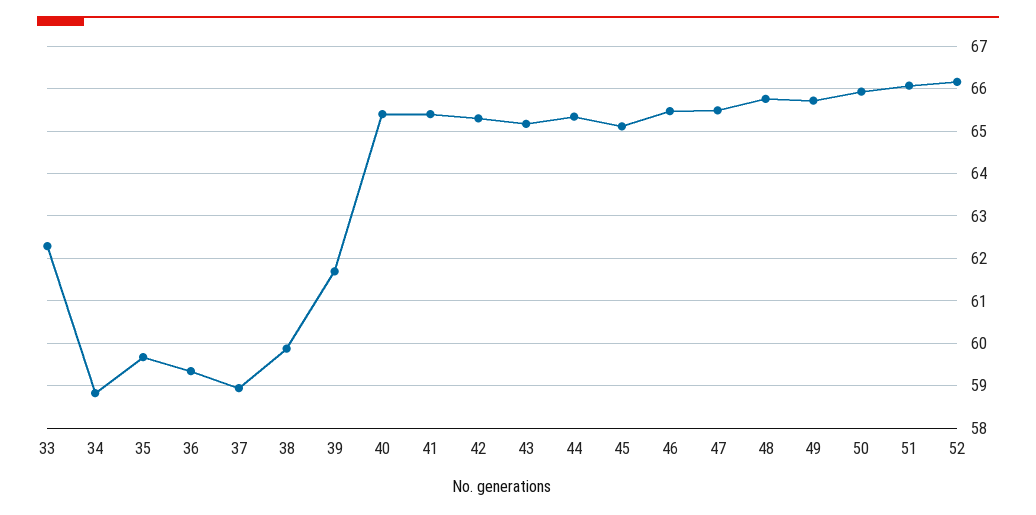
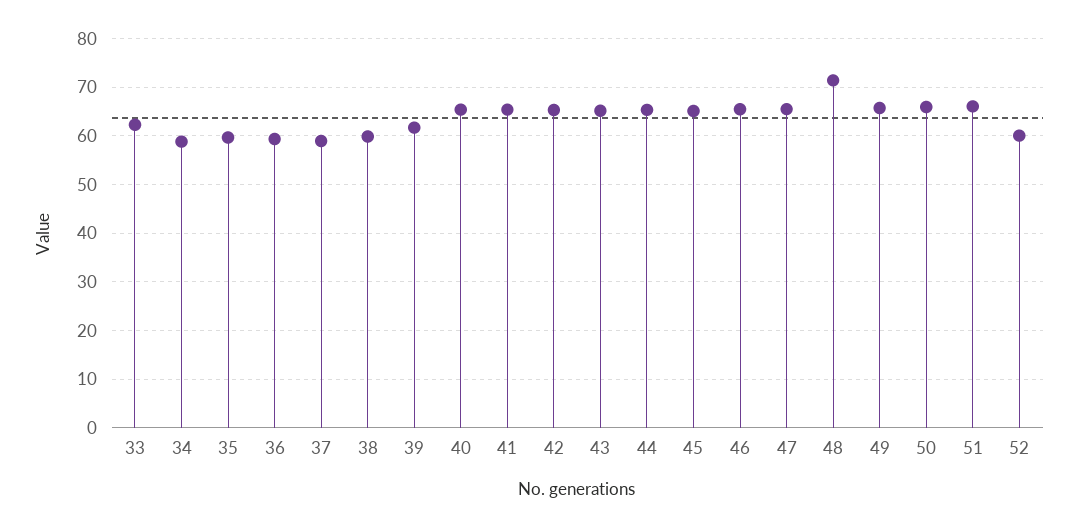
  {
    "33": 62.2,
    "34": 58.8,
    "35": 59.6,
    "36": 59.4,
    "37": 59,
    "38": 59.8,
    "39": 61.6,
    "40": 65.4,
    "41": 65.4,
    "42": 65.4,
    "43": 65.2,
    "44": 65.4,
    "45": 65.2,
    "46": 65.4,
    "47": 65.4,
-   "48": 65.8,
+   "48": 72,
    "49": 65.8,
    "50": 66,
    "51": 66,
-   "52": 66.2
+   "52": 60
  }

